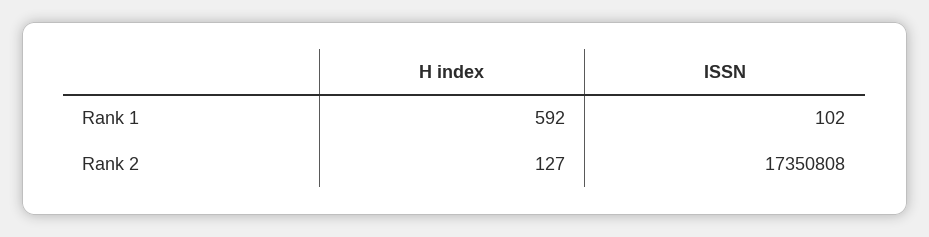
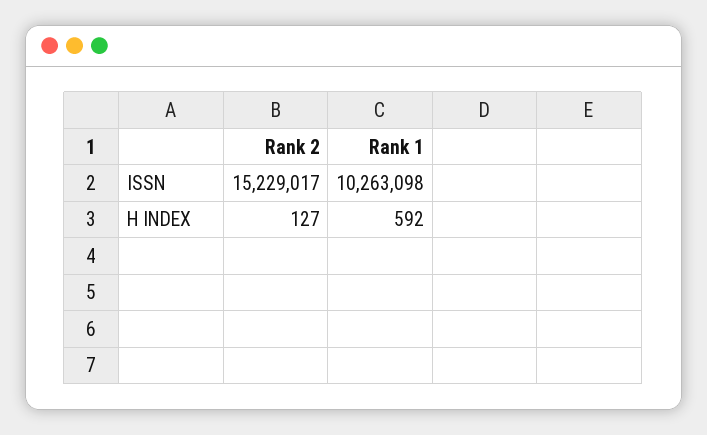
  {
    "H index": {
      "Rank 1": 592,
      "Rank 2": 127
    },
    "ISSN": {
-     "Rank 1": 102,
+     "Rank 1": 10263098,
-     "Rank 2": 17350808
+     "Rank 2": 15229017
    }
  }

